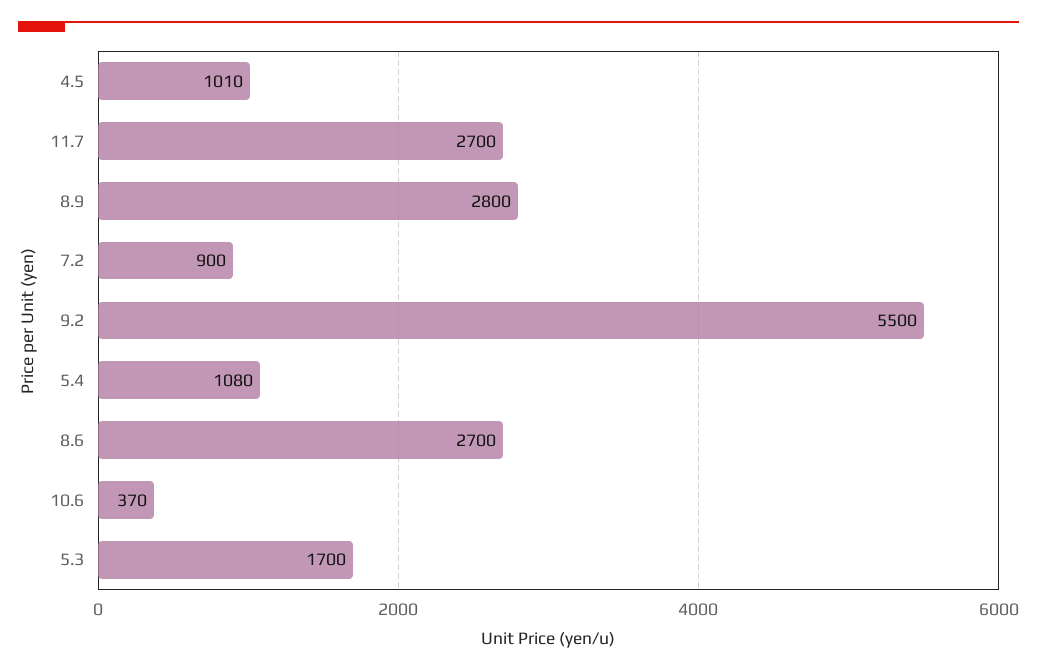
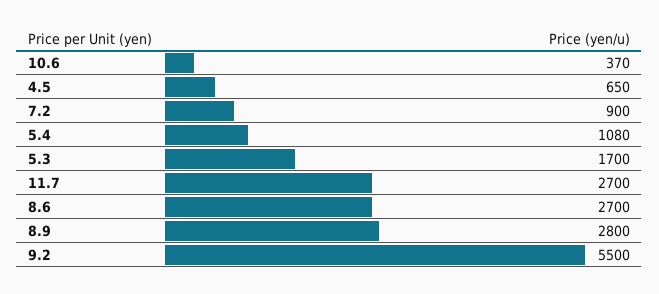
  {
-   "4.5": 1010,
+   "4.5": 650,
    "11.7": 2700,
    "8.9": 2800,
    "7.2": 900,
    "9.2": 5500,
    "5.4": 1080,
    "8.6": 2700,
    "10.6": 370,
    "5.3": 1700
  }

